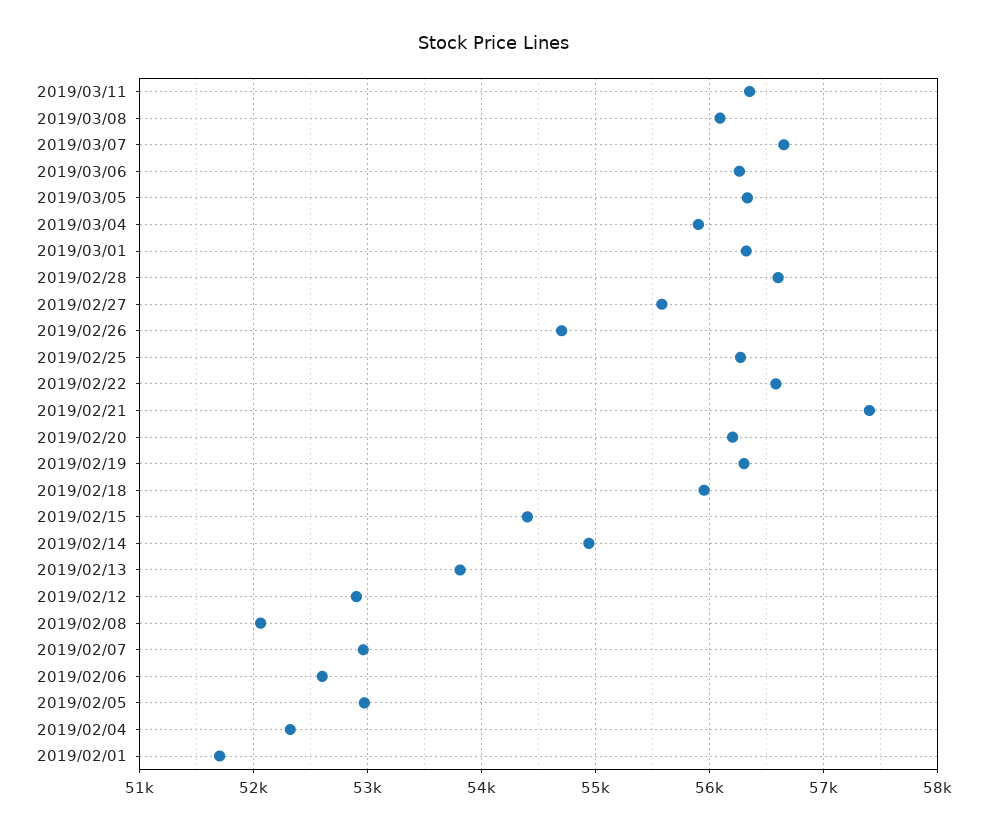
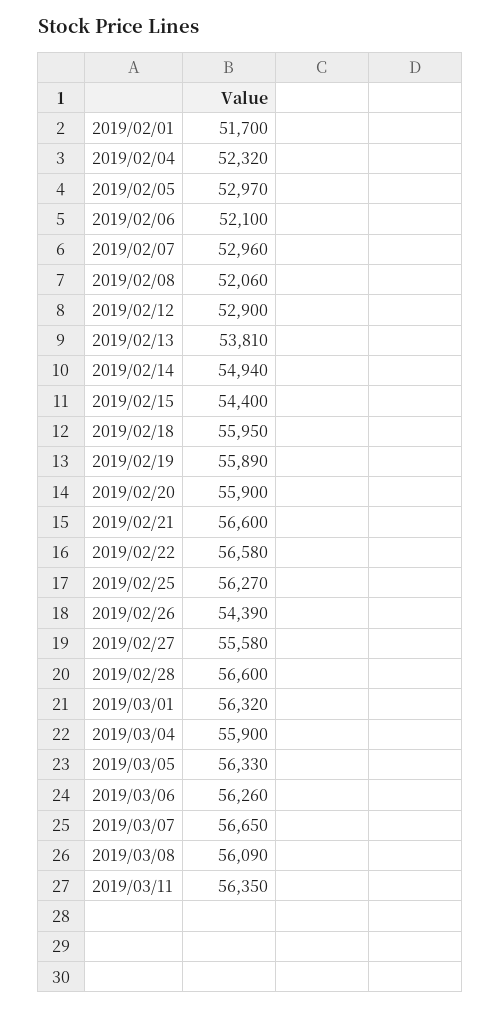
  {
    "2019/03/11": 56350,
    "2019/03/08": 56090,
    "2019/03/07": 56650,
    "2019/03/06": 56260,
    "2019/03/05": 56330,
    "2019/03/04": 55900,
    "2019/03/01": 56320,
    "2019/02/28": 56600,
    "2019/02/27": 55580,
-   "2019/02/26": 54700,
+   "2019/02/26": 54390,
    "2019/02/25": 56270,
    "2019/02/22": 56580,
-   "2019/02/21": 57400,
+   "2019/02/21": 56600,
-   "2019/02/20": 56200,
+   "2019/02/20": 55900,
-   "2019/02/19": 56300,
+   "2019/02/19": 55890,
    "2019/02/18": 55950,
    "2019/02/15": 54400,
    "2019/02/14": 54940,
    "2019/02/13": 53810,
    "2019/02/12": 52900,
    "2019/02/08": 52060,
    "2019/02/07": 52960,
-   "2019/02/06": 52600,
+   "2019/02/06": 52100,
    "2019/02/05": 52970,
    "2019/02/04": 52320,
    "2019/02/01": 51700
  }

